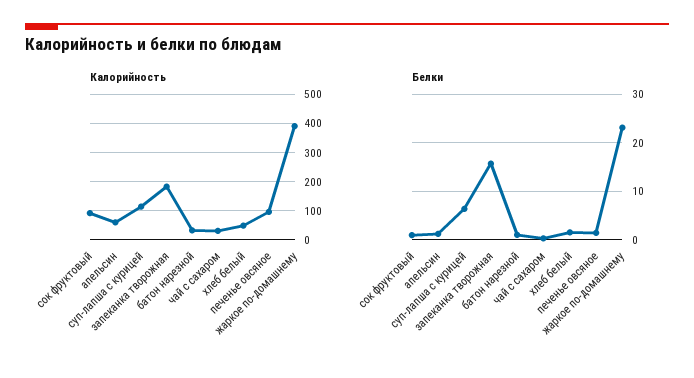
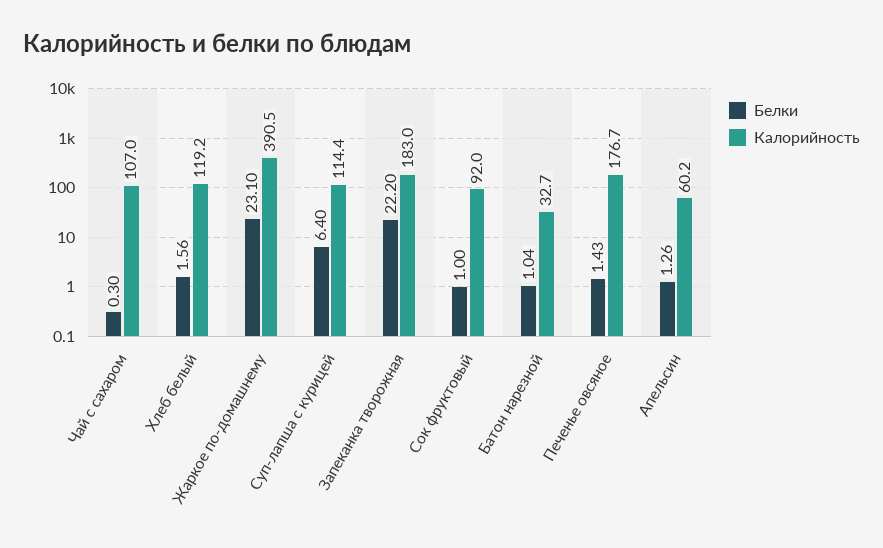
  {
    "Калорийность": {
      "сок фруктовый": 92,
      "апельсин": 60.2,
      "суп-лапша с курицей": 114.4,
      "запеканка творожная": 183,
      "батон нарезной": 32.7,
-     "чай с сахаром": 25,
+     "чай с сахаром": 107,
-     "хлеб белый": 50,
+     "хлеб белый": 119.2,
-     "печенье овсяное": 100,
+     "печенье овсяное": 176.7,
      "жаркое по-домашнему": 390.5
    },
    "Белки": {
      "сок фруктовый": 1,
      "апельсин": 1.26,
      "суп-лапша с курицей": 6.4,
-     "запеканка творожная": 16,
+     "запеканка творожная": 22.2,
      "батон нарезной": 1.04,
      "чай с сахаром": 0.3,
      "хлеб белый": 1.56,
      "печенье овсяное": 1.43,
      "жаркое по-домашнему": 23.1
    }
  }

